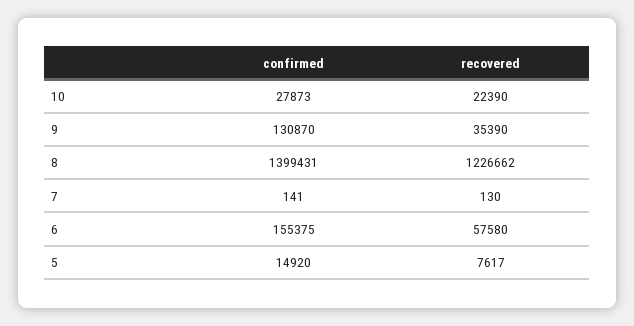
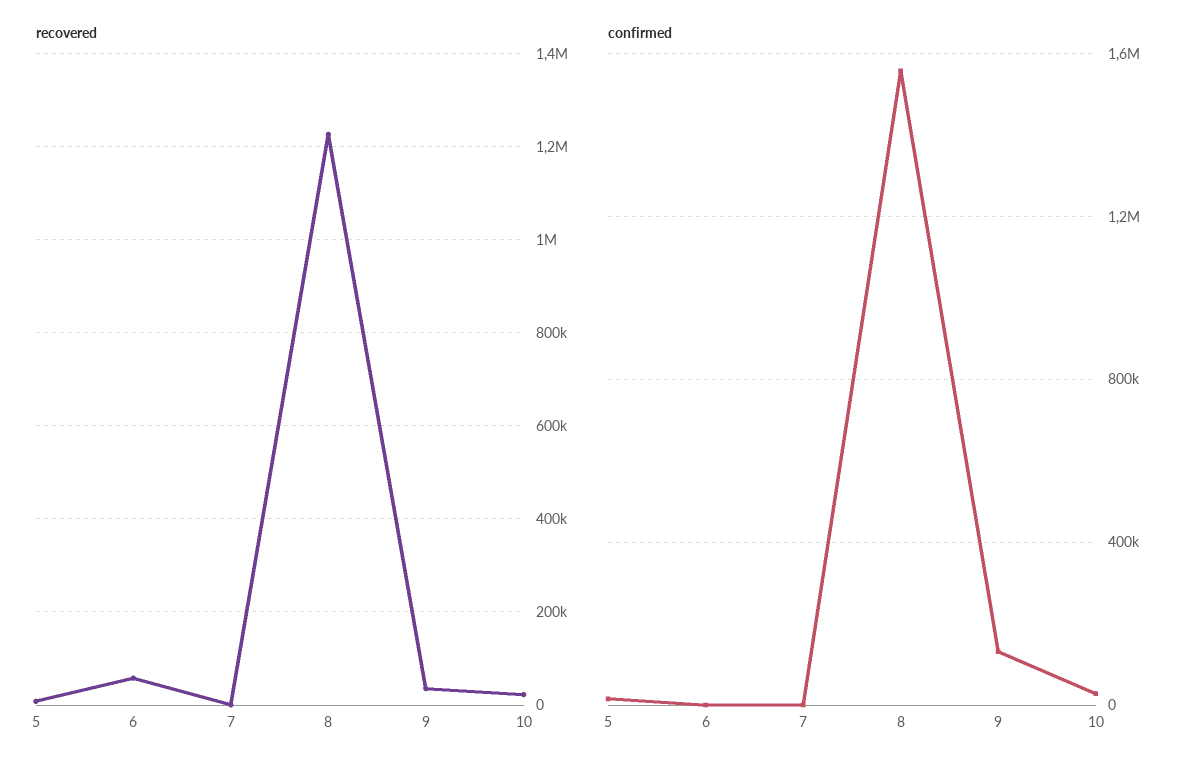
  {
    "confirmed": {
      "10": 27873,
      "9": 130870,
-     "8": 1399431,
+     "8": 1550000,
      "7": 141,
-     "6": 155375,
+     "6": 0,
      "5": 14920
    },
    "recovered": {
      "10": 22390,
      "9": 35390,
      "8": 1226662,
      "7": 130,
      "6": 57580,
      "5": 7617
    }
  }

